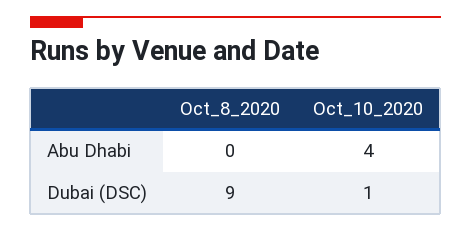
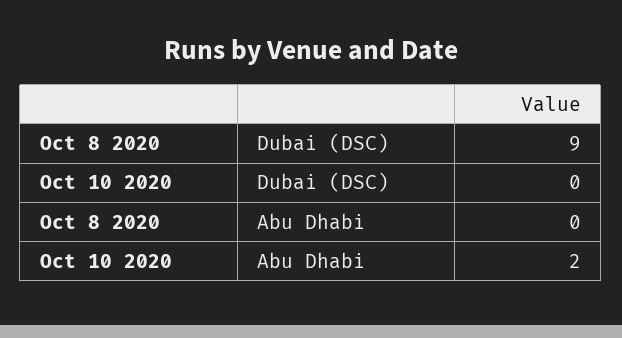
  {
    "Oct_8_2020": {
      "Abu Dhabi": 0,
      "Dubai (DSC)": 9
    },
    "Oct_10_2020": {
-     "Abu Dhabi": 4,
+     "Abu Dhabi": 2,
-     "Dubai (DSC)": 1
+     "Dubai (DSC)": 0
    }
  }

